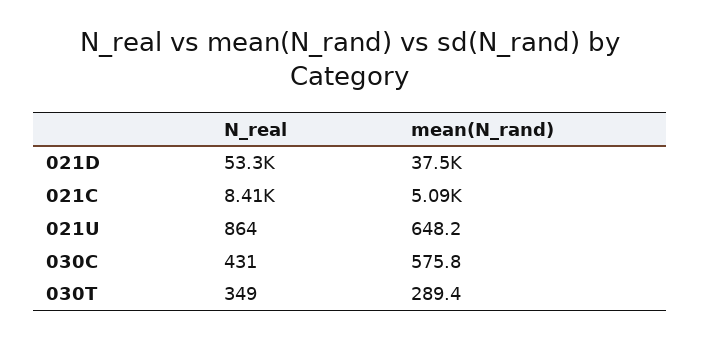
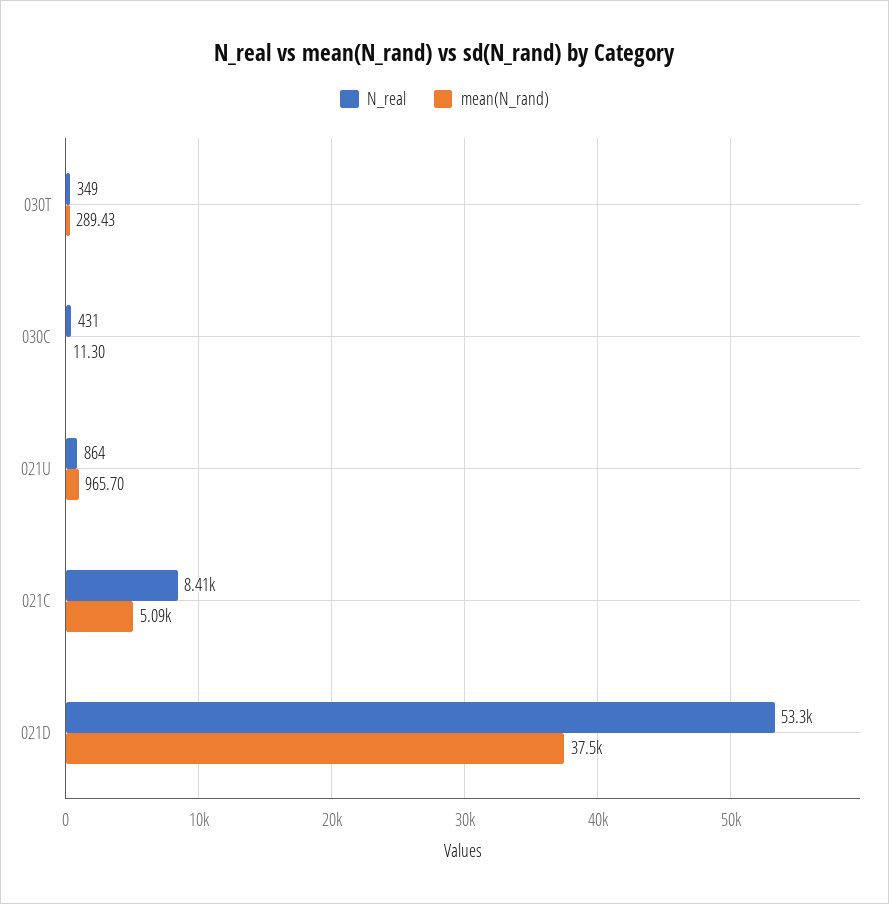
  {
    "N_real": {
      "021D": 53300,
      "021C": 8410,
      "021U": 864,
      "030C": 431,
      "030T": 349
    },
    "mean(N_rand)": {
      "021D": 37500,
      "021C": 5090,
-     "021U": 648.2,
+     "021U": 965.7,
-     "030C": 575.8,
+     "030C": 11.3,
      "030T": 289.43
    }
  }

